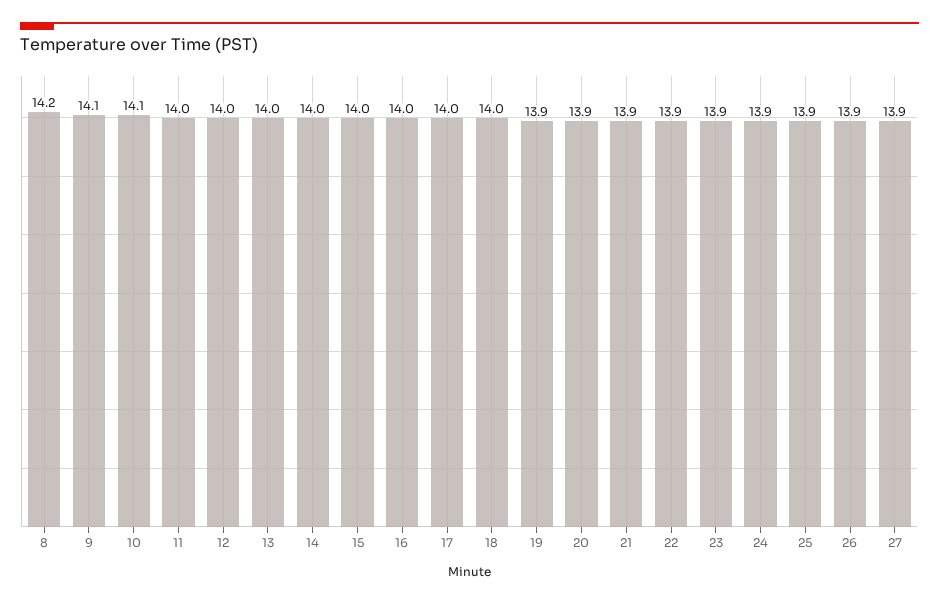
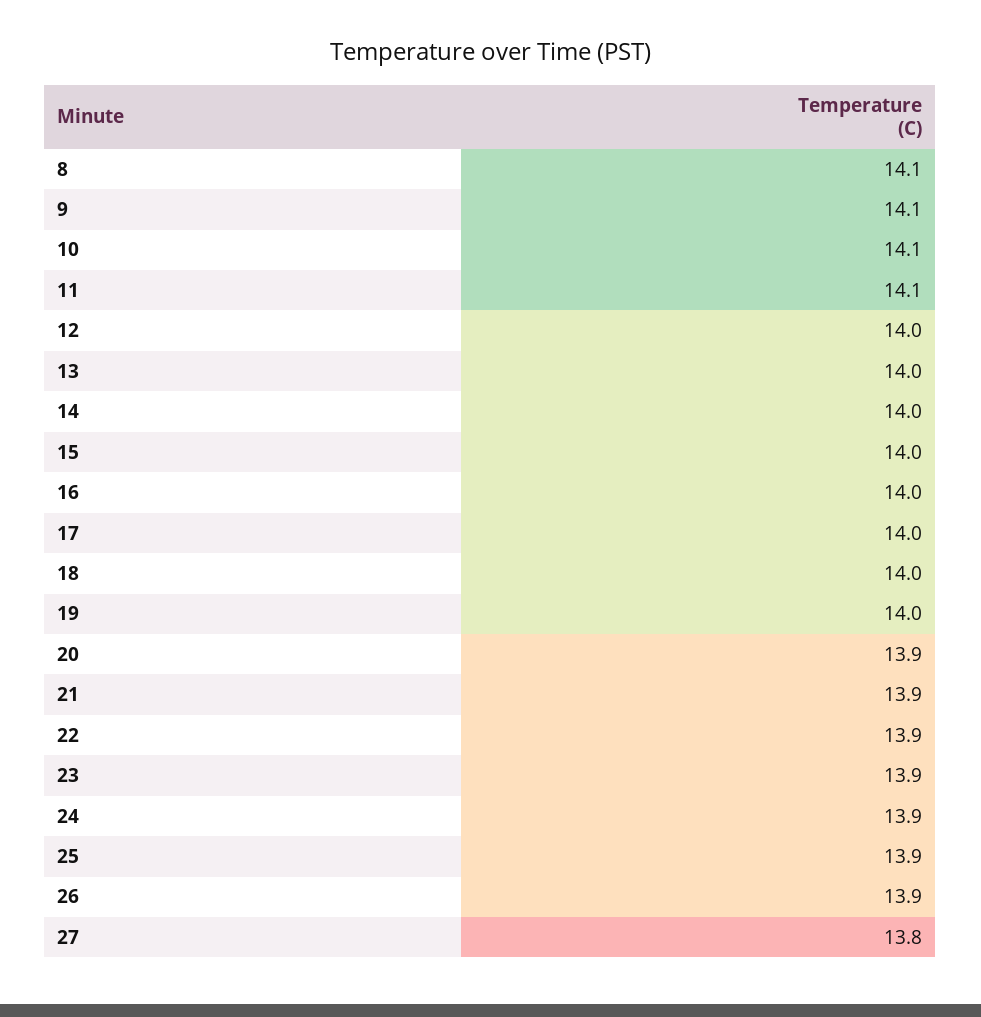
  {
-   "8": 14.2,
+   "8": 14.1,
    "9": 14.1,
    "10": 14.1,
-   "11": 14,
+   "11": 14.1,
    "12": 14,
    "13": 14,
    "14": 14,
    "15": 14,
    "16": 14,
    "17": 14,
    "18": 14,
-   "19": 13.9,
+   "19": 14,
    "20": 13.9,
    "21": 13.9,
    "22": 13.9,
    "23": 13.9,
    "24": 13.9,
    "25": 13.9,
    "26": 13.9,
-   "27": 13.9
+   "27": 13.8
  }

